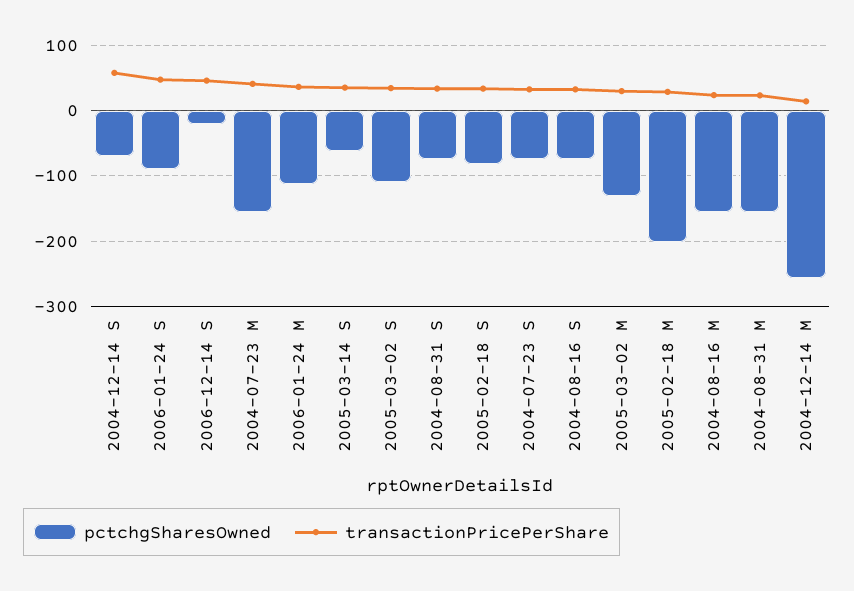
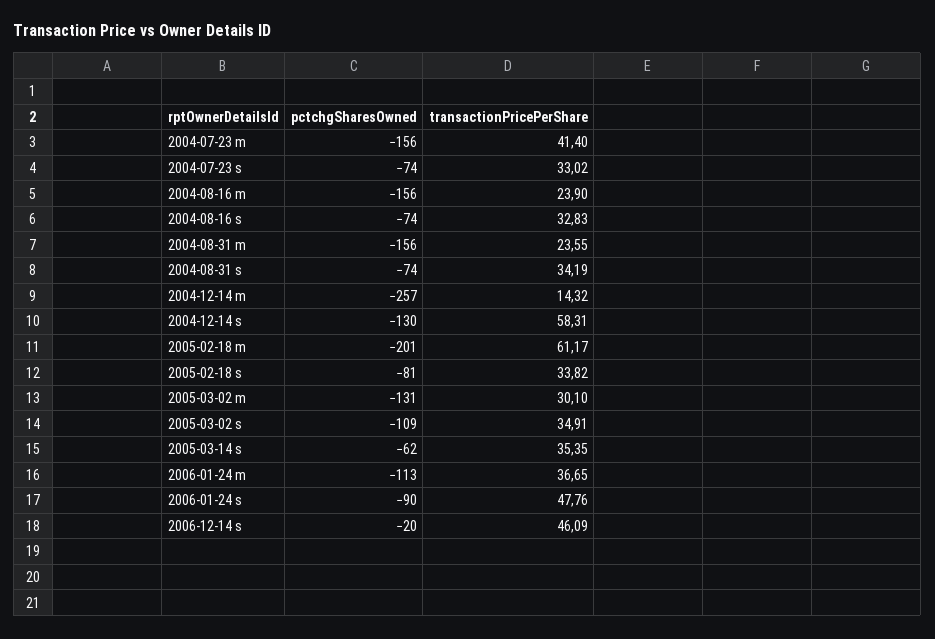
  {
    "pctchgSharesOwned": {
-     "2004-12-14 S": -70,
+     "2004-12-14 S": -130,
      "2006-01-24 S": -90,
      "2006-12-14 S": -20,
      "2004-07-23 M": -156,
      "2006-01-24 M": -113,
      "2005-03-14 S": -62,
      "2005-03-02 S": -109,
      "2004-08-31 S": -74,
      "2005-02-18 S": -81,
      "2004-07-23 S": -74,
      "2004-08-16 S": -74,
      "2005-03-02 M": -131,
      "2005-02-18 M": -201,
      "2004-08-16 M": -156,
      "2004-08-31 M": -156,
      "2004-12-14 M": -257
    },
    "transactionPricePerShare": {
      "2004-12-14 S": 58.31,
      "2006-01-24 S": 47.76,
      "2006-12-14 S": 46.09,
      "2004-07-23 M": 41.4,
      "2006-01-24 M": 36.65,
      "2005-03-14 S": 35.35,
      "2005-03-02 S": 34.91,
      "2004-08-31 S": 34.19,
      "2005-02-18 S": 33.82,
      "2004-07-23 S": 33.02,
      "2004-08-16 S": 32.83,
      "2005-03-02 M": 30.1,
-     "2005-02-18 M": 30,
+     "2005-02-18 M": 61.17,
      "2004-08-16 M": 23.9,
      "2004-08-31 M": 23.55,
      "2004-12-14 M": 14.32
    }
  }

